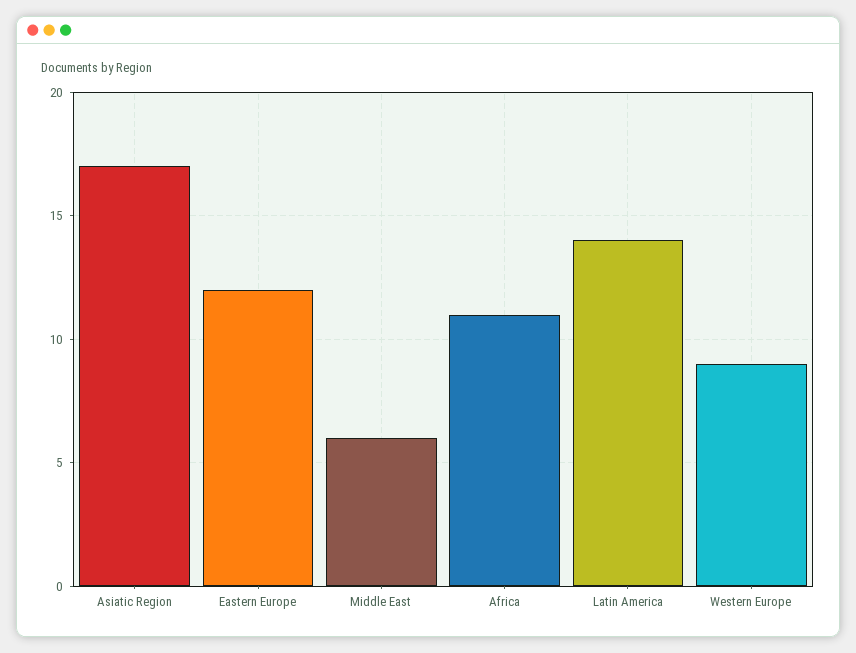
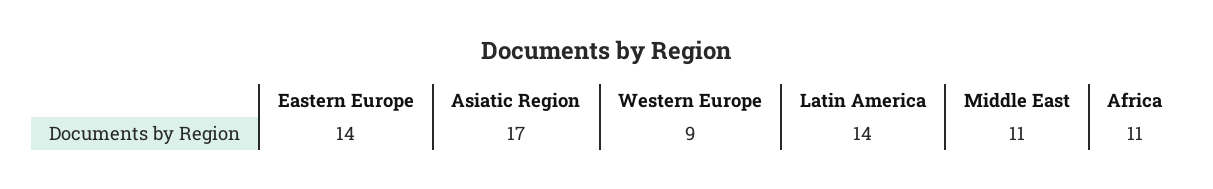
  {
    "Asiatic Region": 17,
-   "Eastern Europe": 12,
+   "Eastern Europe": 14,
-   "Middle East": 6,
+   "Middle East": 11,
    "Africa": 11,
    "Latin America": 14,
    "Western Europe": 9
  }

